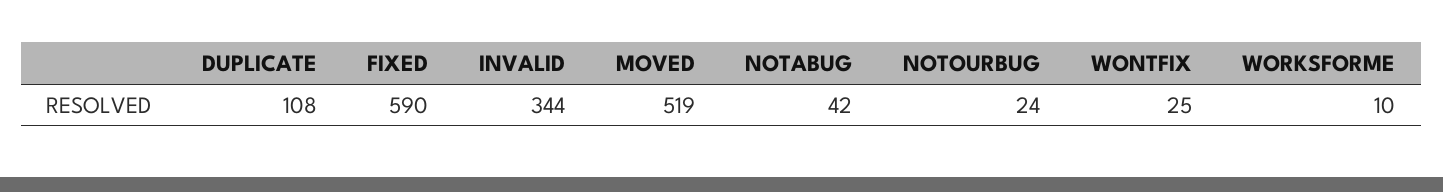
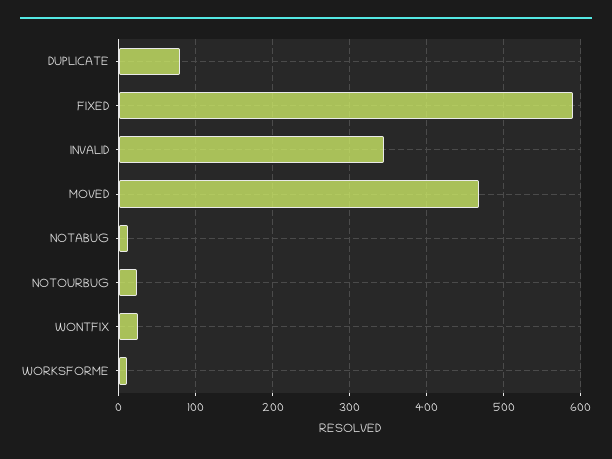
  {
-   "DUPLICATE": 108,
+   "DUPLICATE": 80,
    "FIXED": 590,
    "INVALID": 344,
-   "MOVED": 519,
+   "MOVED": 470,
-   "NOTABUG": 42,
+   "NOTABUG": 10,
    "NOTOURBUG": 24,
    "WONTFIX": 25,
    "WORKSFORME": 10
  }

